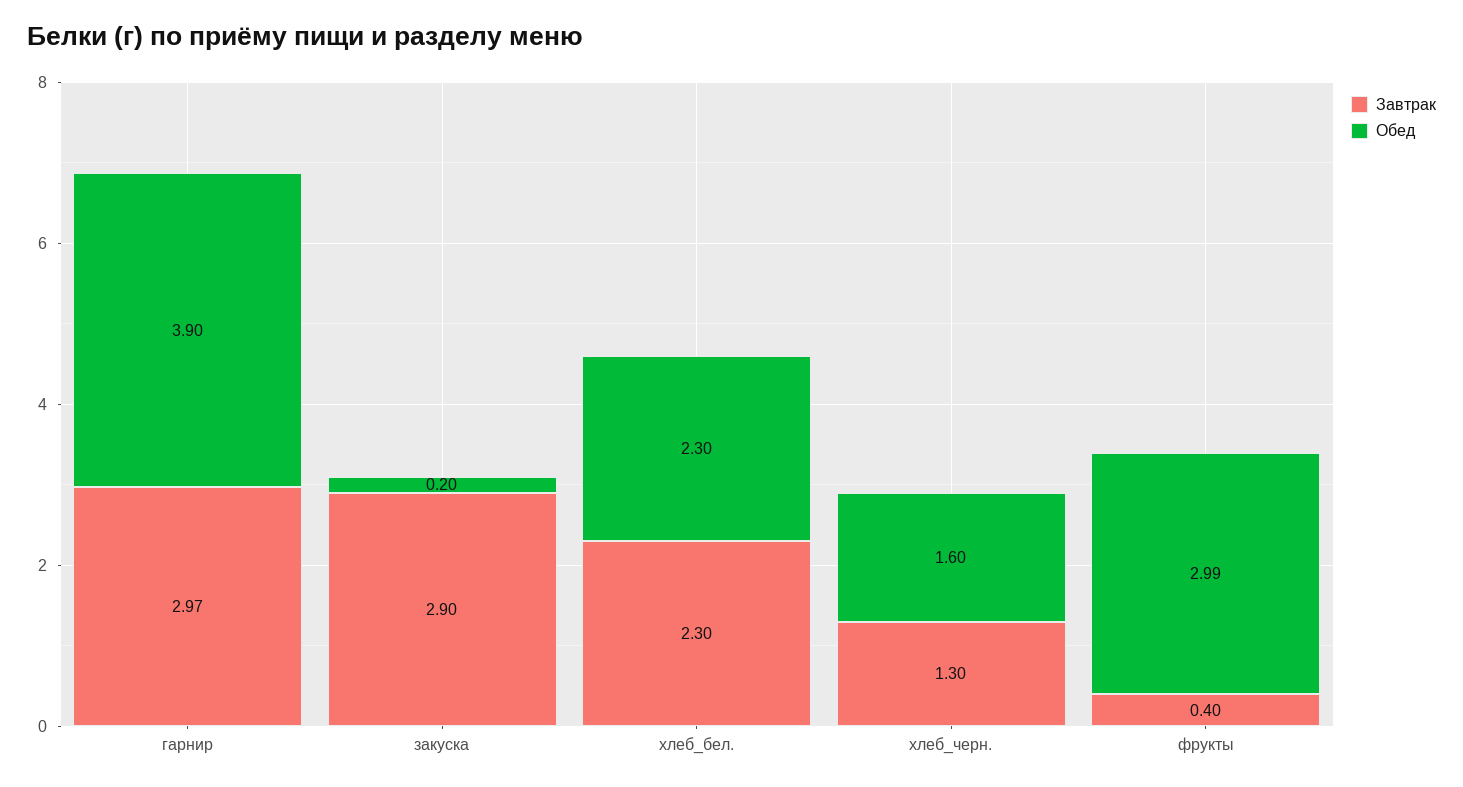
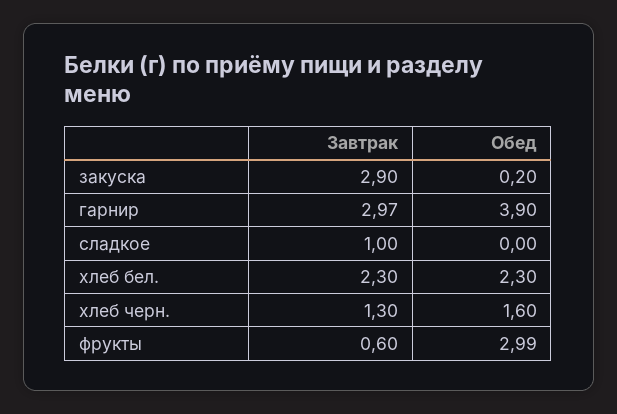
  {
    "Завтрак": {
      "гарнир": 2.97,
      "закуска": 2.9,
      "хлеб_бел.": 2.3,
      "хлеб_черн.": 1.3,
-     "фрукты": 0.4
+     "фрукты": 0.6,
+     "сладкое": 1
    },
    "Обед": {
      "гарнир": 3.9,
      "закуска": 0.2,
      "хлеб_бел.": 2.3,
      "хлеб_черн.": 1.6,
-     "фрукты": 2.99
+     "фрукты": 2.99,
+     "сладкое": 0
    }
  }

